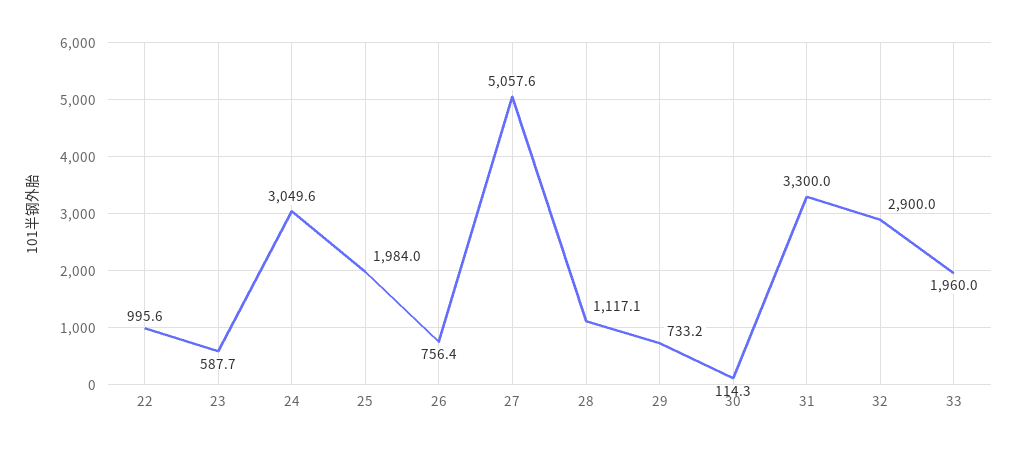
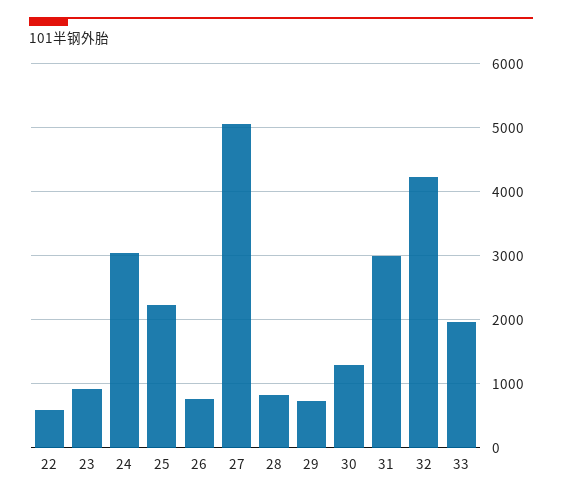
  {
-   "22": 995.6,
+   "22": 600,
-   "23": 587.7,
+   "23": 900,
    "24": 3049.6,
-   "25": 1984,
+   "25": 2200,
    "26": 756.4,
    "27": 5057.6,
-   "28": 1117.1,
+   "28": 800,
    "29": 733.2,
-   "30": 114.3,
+   "30": 1300,
-   "31": 3300,
+   "31": 3000,
-   "32": 2900,
+   "32": 4200,
    "33": 1960
  }

